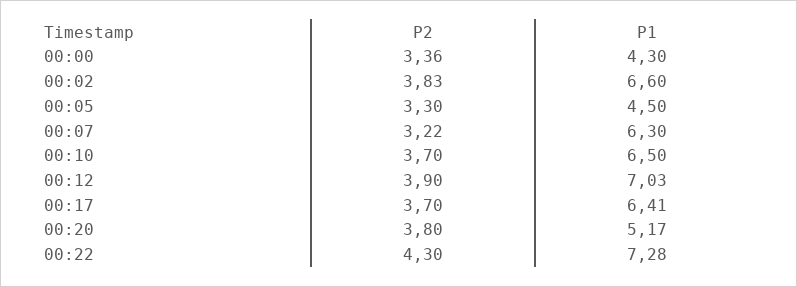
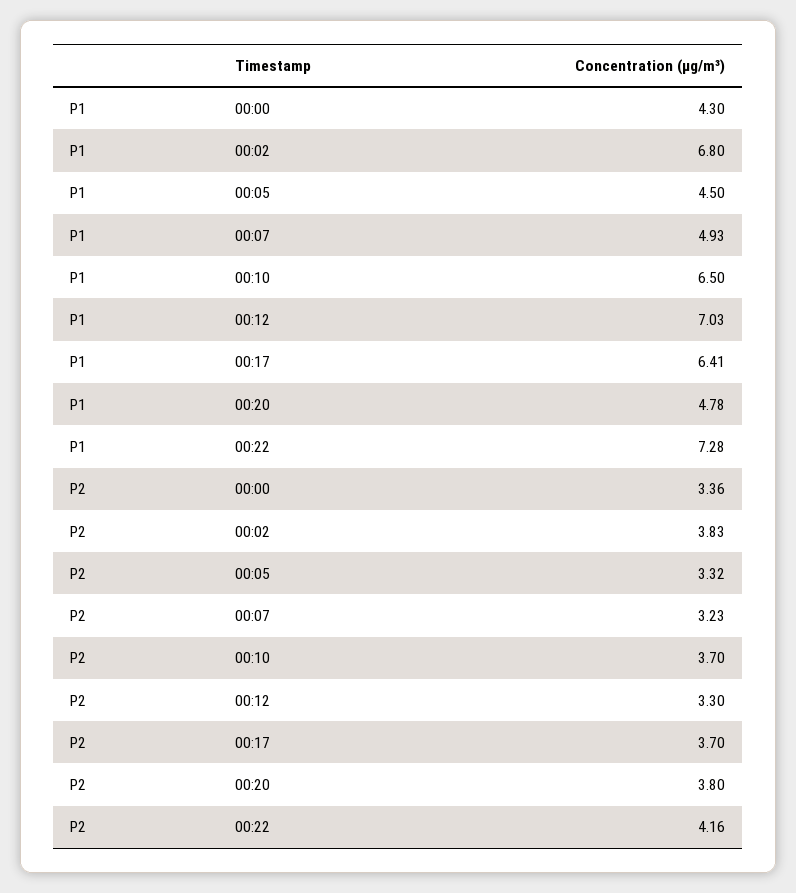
  {
    "P2": {
      "00:00": 3.36,
      "00:02": 3.83,
-     "00:05": 3.3,
+     "00:05": 3.32,
-     "00:07": 3.22,
+     "00:07": 3.23,
      "00:10": 3.7,
-     "00:12": 3.9,
+     "00:12": 3.3,
      "00:17": 3.7,
      "00:20": 3.8,
-     "00:22": 4.3
+     "00:22": 4.16
    },
    "P1": {
      "00:00": 4.3,
-     "00:02": 6.6,
+     "00:02": 6.8,
      "00:05": 4.5,
-     "00:07": 6.3,
+     "00:07": 4.93,
      "00:10": 6.5,
      "00:12": 7.03,
      "00:17": 6.41,
-     "00:20": 5.17,
+     "00:20": 4.78,
      "00:22": 7.28
    }
  }

